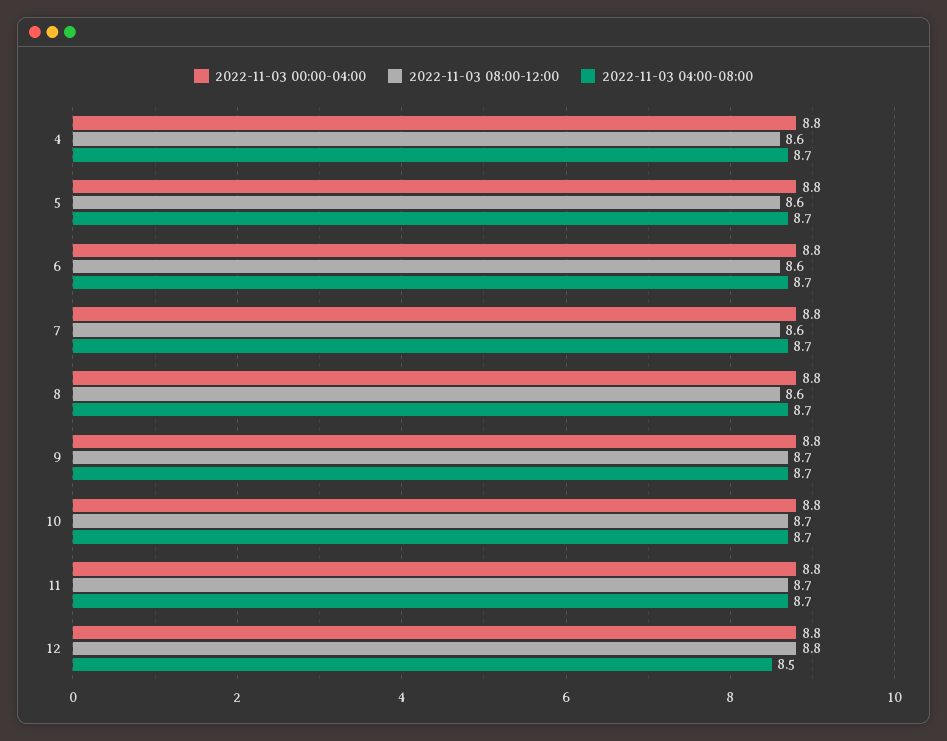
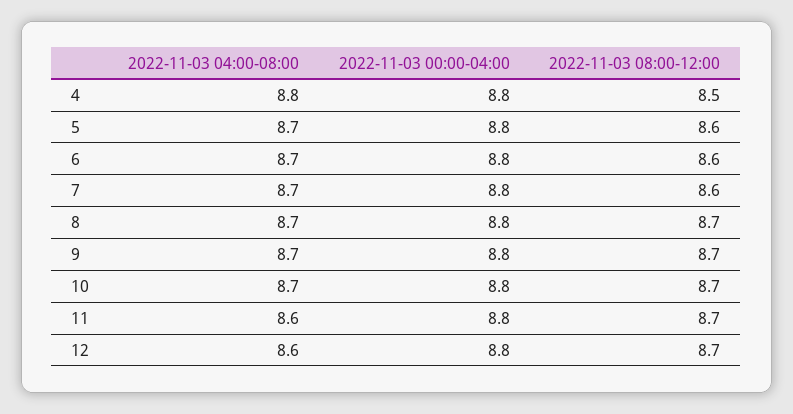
  {
    "2022-11-03 00:00-04:00": {
      "4": 8.8,
      "5": 8.8,
      "6": 8.8,
      "7": 8.8,
      "8": 8.8,
      "9": 8.8,
      "10": 8.8,
      "11": 8.8,
      "12": 8.8
    },
    "2022-11-03 08:00-12:00": {
-     "4": 8.6,
+     "4": 8.5,
      "5": 8.6,
      "6": 8.6,
      "7": 8.6,
-     "8": 8.6,
+     "8": 8.7,
      "9": 8.7,
      "10": 8.7,
      "11": 8.7,
-     "12": 8.8
+     "12": 8.7
    },
    "2022-11-03 04:00-08:00": {
-     "4": 8.7,
+     "4": 8.8,
      "5": 8.7,
      "6": 8.7,
      "7": 8.7,
      "8": 8.7,
      "9": 8.7,
      "10": 8.7,
-     "11": 8.7,
+     "11": 8.6,
-     "12": 8.5
+     "12": 8.6
    }
  }

